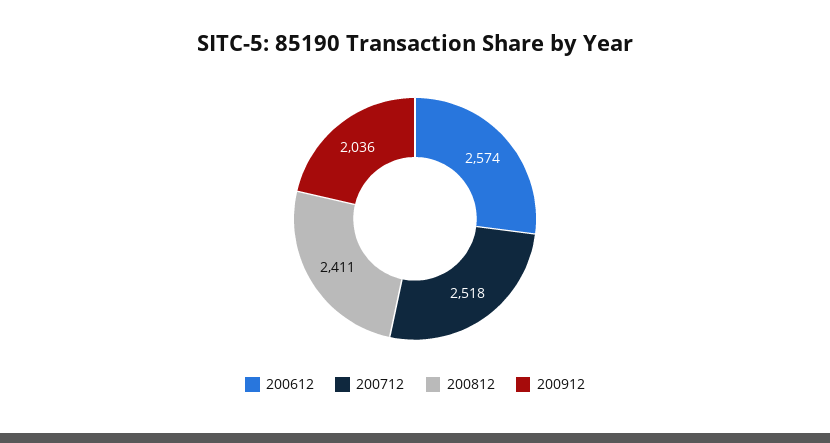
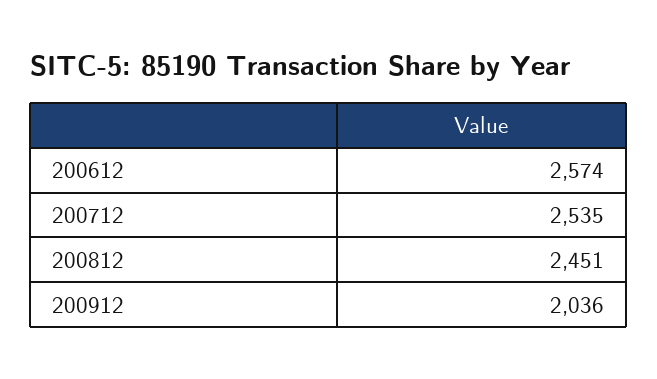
  {
    "200612": 2574,
-   "200712": 2518,
+   "200712": 2535,
-   "200812": 2411,
+   "200812": 2451,
    "200912": 2036
  }

